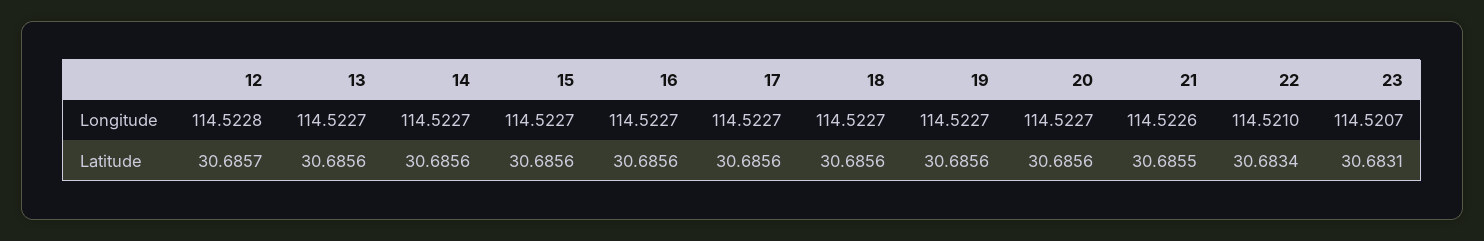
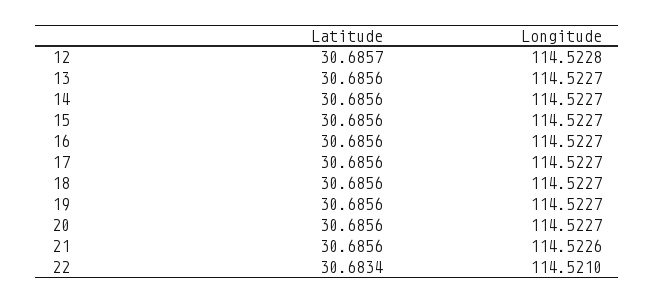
  {
    "12": {
      "Longitude": 114.5228,
      "Latitude": 30.6857
    },
    "13": {
      "Longitude": 114.5227,
      "Latitude": 30.6856
    },
    "14": {
      "Longitude": 114.5227,
      "Latitude": 30.6856
    },
    "15": {
      "Longitude": 114.5227,
      "Latitude": 30.6856
    },
    "16": {
      "Longitude": 114.5227,
      "Latitude": 30.6856
    },
    "17": {
      "Longitude": 114.5227,
      "Latitude": 30.6856
    },
    "18": {
      "Longitude": 114.5227,
      "Latitude": 30.6856
    },
    "19": {
      "Longitude": 114.5227,
      "Latitude": 30.6856
    },
    "20": {
      "Longitude": 114.5227,
      "Latitude": 30.6856
    },
    "21": {
      "Longitude": 114.5226,
-     "Latitude": 30.6855
+     "Latitude": 30.6856
    },
    "22": {
      "Longitude": 114.521,
      "Latitude": 30.6834
-   },
+   }
-   "23": {
-     "Longitude": 114.5207,
-     "Latitude": 30.6831
-   }
  }

